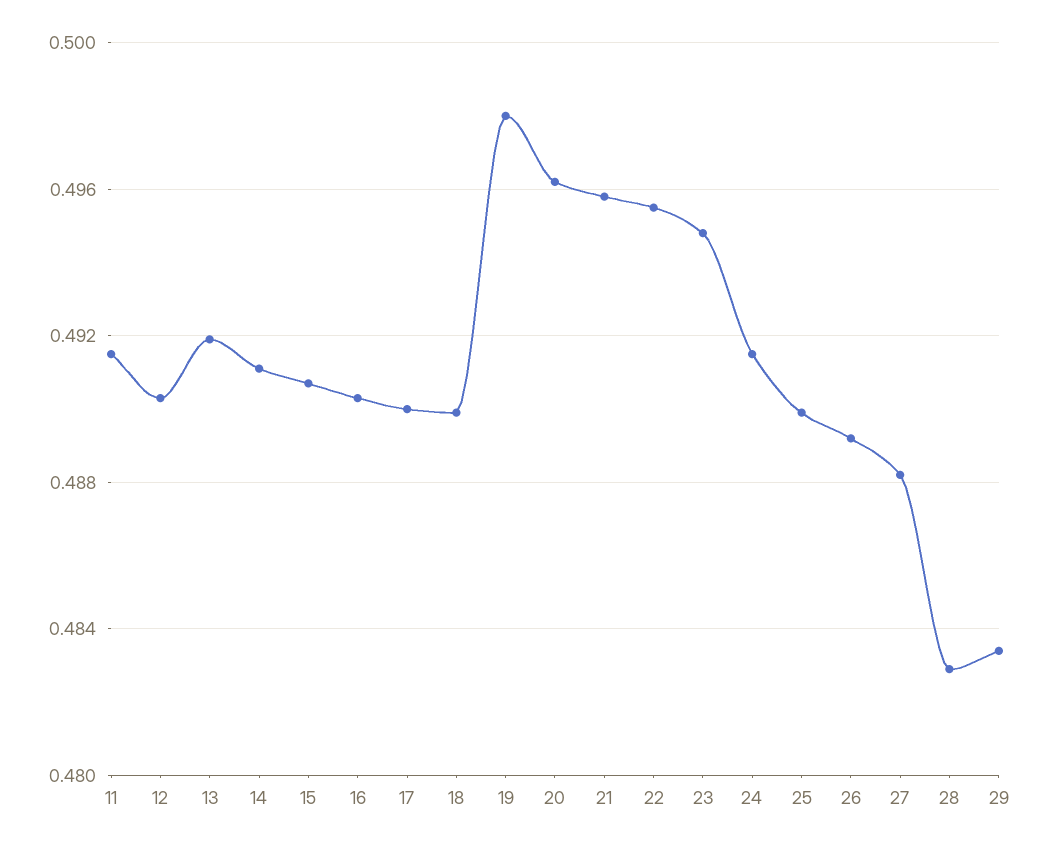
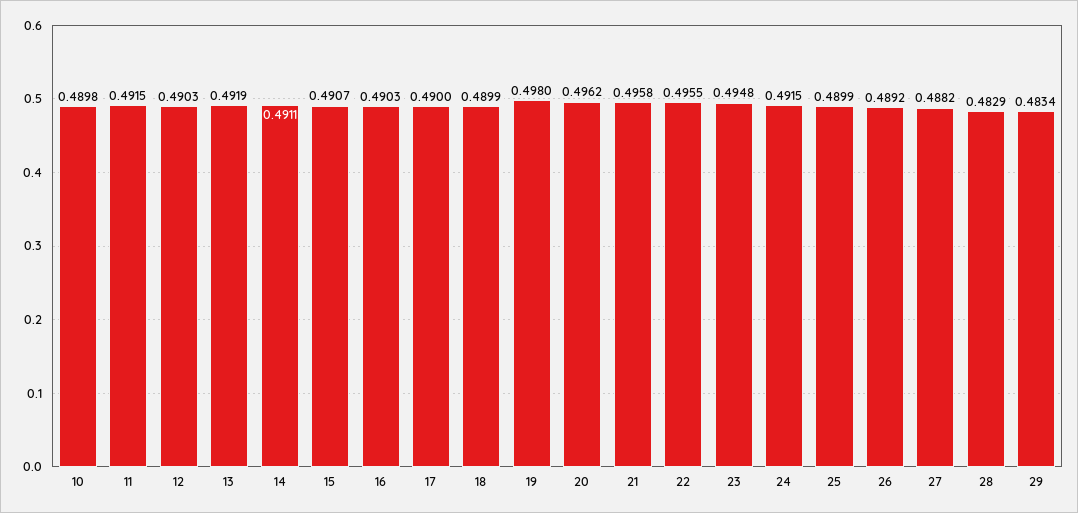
  {
    "11": 0.4915,
    "12": 0.4903,
    "13": 0.4919,
    "14": 0.4911,
    "15": 0.4907,
    "16": 0.4903,
    "17": 0.49,
    "18": 0.4899,
    "19": 0.498,
    "20": 0.4962,
    "21": 0.4958,
    "22": 0.4955,
    "23": 0.4948,
    "24": 0.4915,
    "25": 0.4899,
    "26": 0.4892,
    "27": 0.4882,
    "28": 0.4829,
-   "29": 0.4834
+   "29": 0.4834,
+   "10": 0.4898
  }

